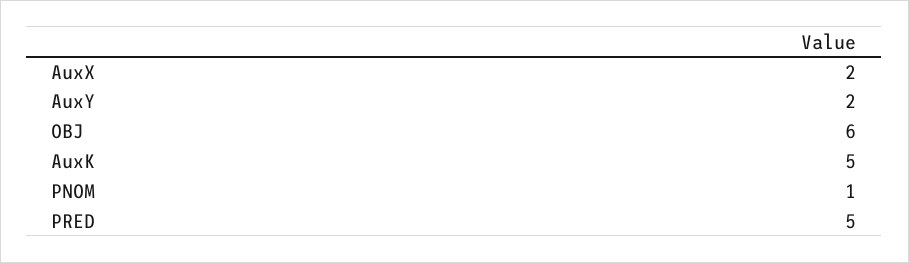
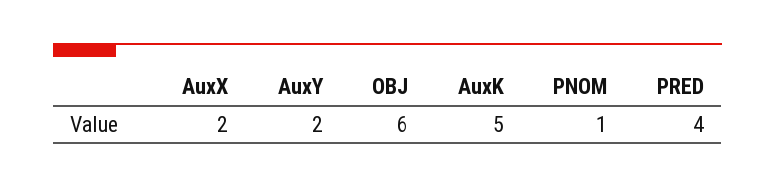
  {
    "AuxX": 2,
    "AuxY": 2,
    "OBJ": 6,
    "AuxK": 5,
    "PNOM": 1,
-   "PRED": 5
+   "PRED": 4
  }

